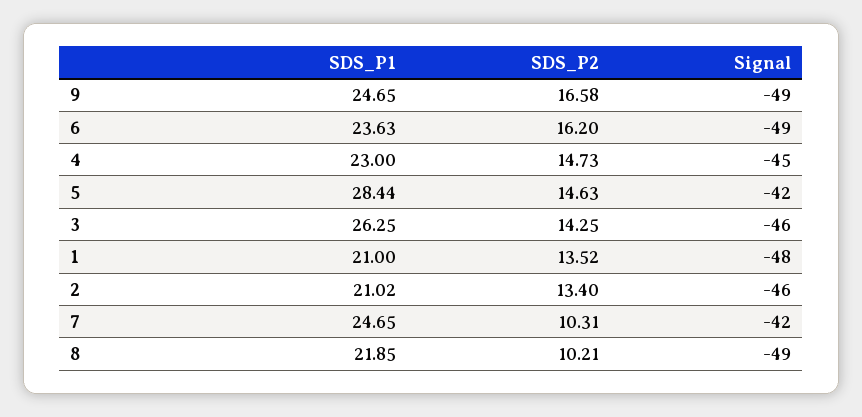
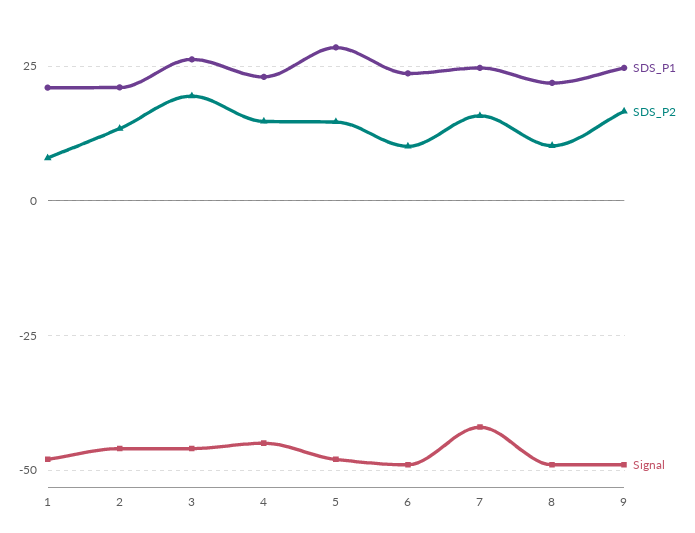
  {
    "SDS_P1": {
      "9": 24.65,
      "6": 23.63,
      "4": 23,
      "5": 28.44,
      "3": 26.25,
      "1": 21,
      "2": 21.02,
      "7": 24.65,
      "8": 21.85
    },
    "SDS_P2": {
      "9": 16.58,
-     "6": 16.2,
+     "6": 10,
      "4": 14.73,
      "5": 14.63,
-     "3": 14.25,
+     "3": 20,
-     "1": 13.52,
+     "1": 7.5,
      "2": 13.4,
-     "7": 10.31,
+     "7": 15,
      "8": 10.21
    },
    "Signal": {
      "9": -49,
      "6": -49,
      "4": -45,
-     "5": -42,
+     "5": -47.5,
      "3": -46,
      "1": -48,
      "2": -46,
      "7": -42,
      "8": -49
    }
  }

